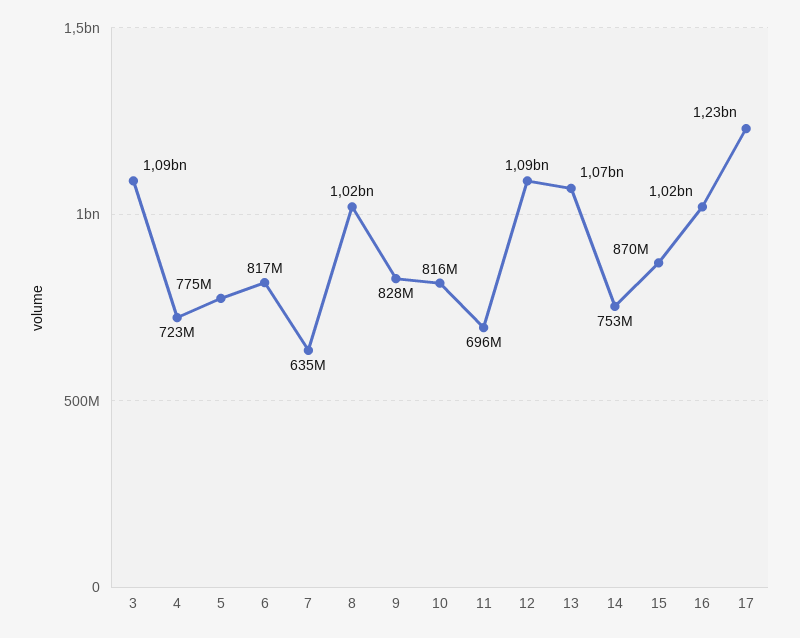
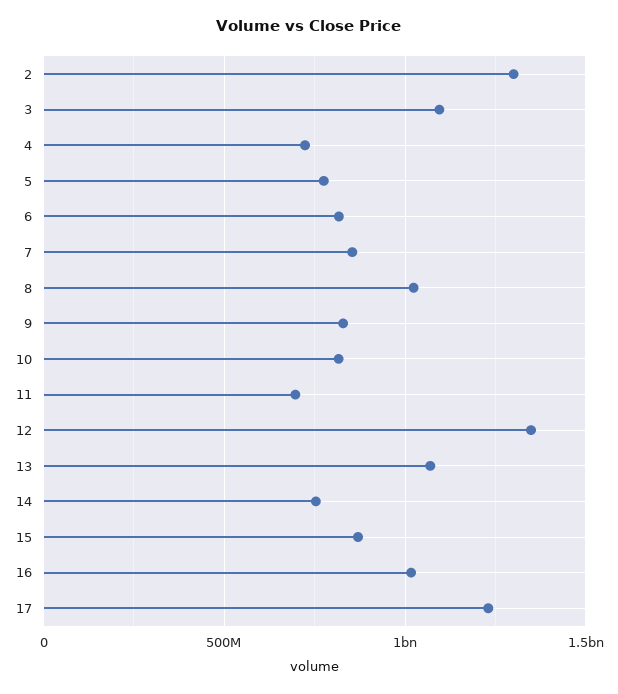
  {
    "3": 1090000000,
    "4": 723000000,
    "5": 775000000,
    "6": 817000000,
-   "7": 635000000,
+   "7": 850000000,
    "8": 1020000000,
    "9": 828000000,
    "10": 816000000,
    "11": 696000000,
-   "12": 1090000000,
+   "12": 1350000000,
    "13": 1070000000,
    "14": 753000000,
    "15": 870000000,
    "16": 1020000000,
-   "17": 1230000000
+   "17": 1230000000,
+   "2": 1300000000
  }

